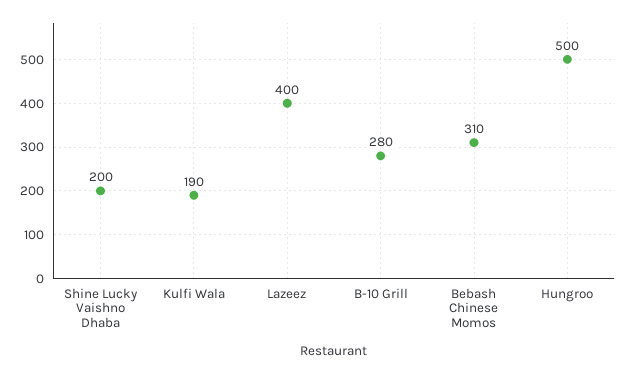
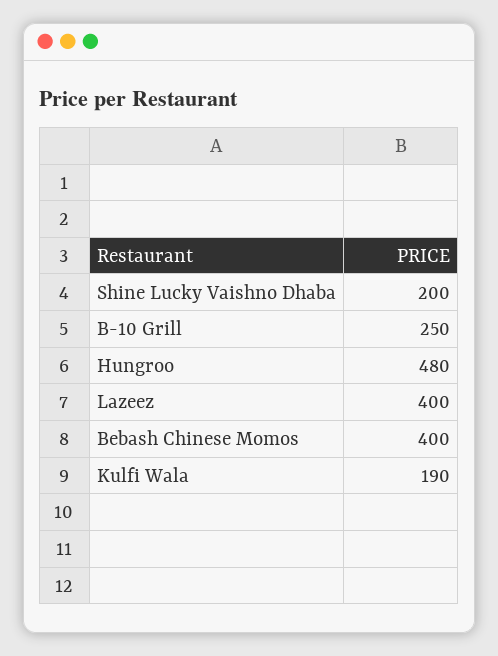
  {
    "Shine Lucky Vaishno Dhaba": 200,
    "Kulfi Wala": 190,
    "Lazeez": 400,
-   "B-10 Grill": 280,
+   "B-10 Grill": 250,
-   "Bebash Chinese Momos": 310,
+   "Bebash Chinese Momos": 400,
-   "Hungroo": 500
+   "Hungroo": 480
  }

